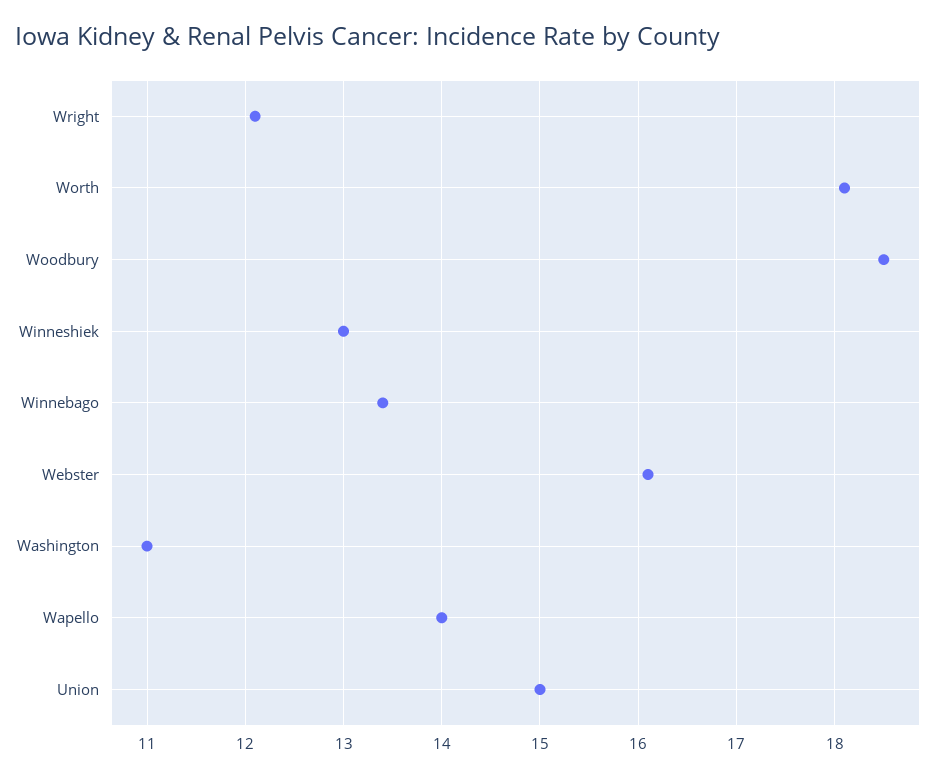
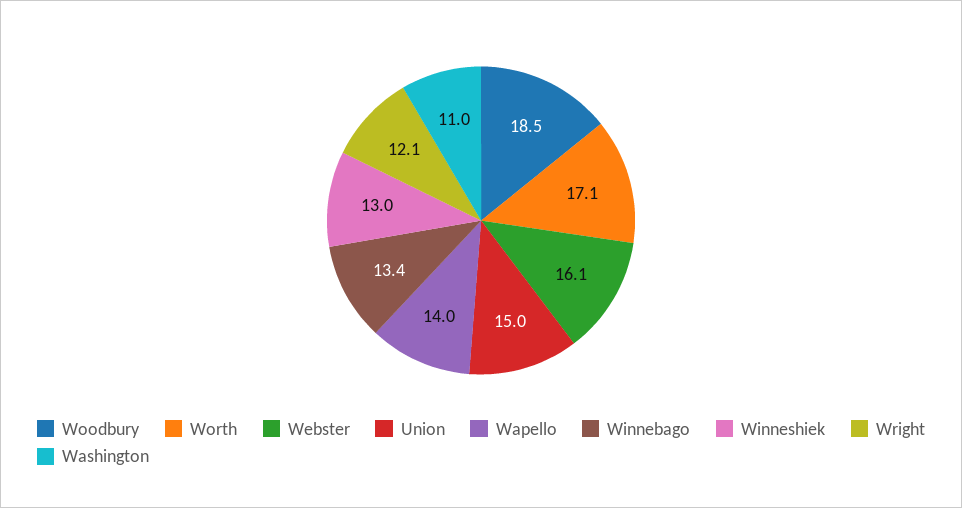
  {
    "Wright": 12.1,
-   "Worth": 18.1,
+   "Worth": 17.1,
    "Woodbury": 18.5,
    "Winneshiek": 13,
    "Winnebago": 13.4,
    "Webster": 16.1,
    "Washington": 11,
    "Wapello": 14,
    "Union": 15
  }

